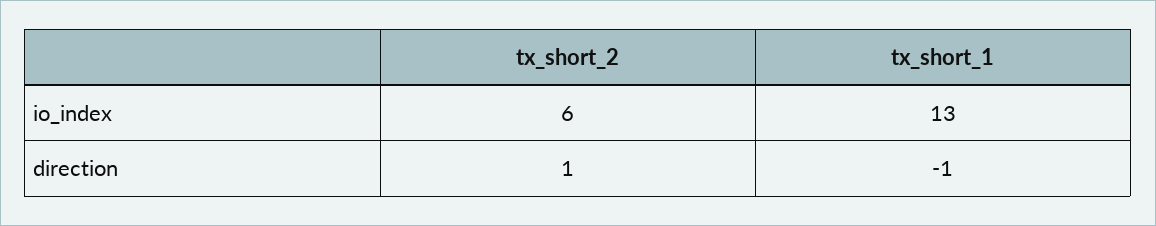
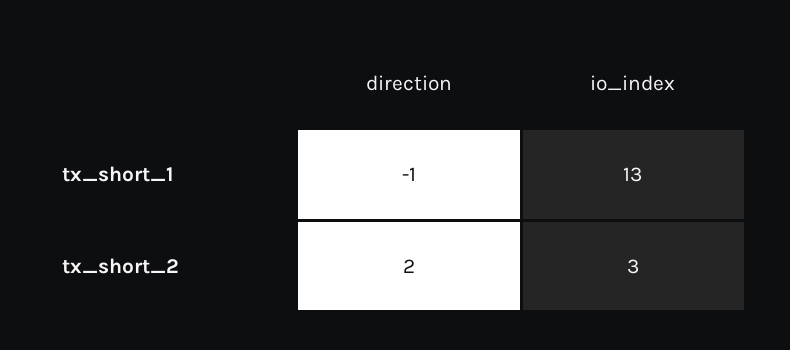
  {
    "tx_short_2": {
-     "io_index": 6,
+     "io_index": 3,
-     "direction": 1
+     "direction": 2
    },
    "tx_short_1": {
      "io_index": 13,
      "direction": -1
    }
  }

